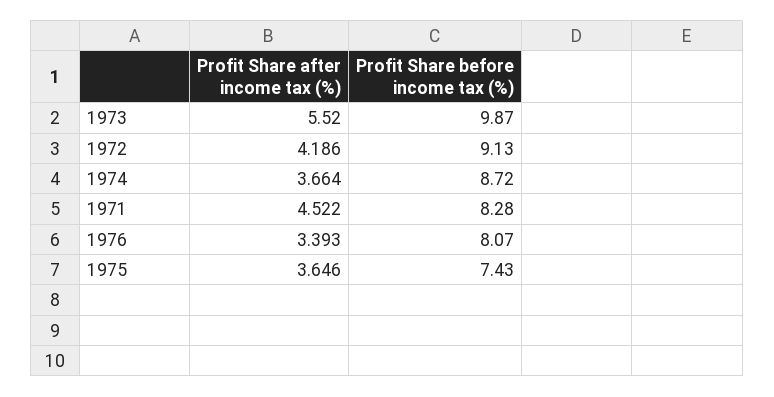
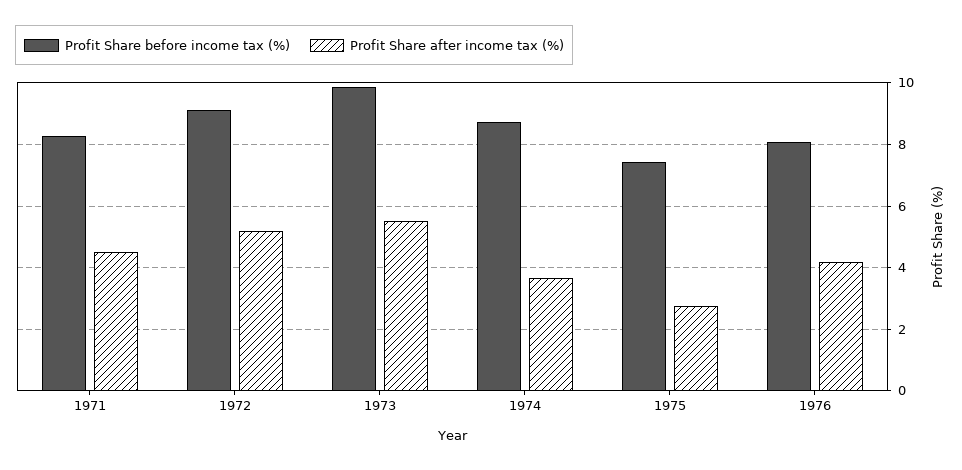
  {
    "Profit Share after income tax (%)": {
      "1973": 5.52,
-     "1972": 4.186,
+     "1972": 5.2,
      "1974": 3.664,
      "1971": 4.522,
-     "1976": 3.393,
+     "1976": 4.2,
-     "1975": 3.646
+     "1975": 2.8
    },
    "Profit Share before income tax (%)": {
      "1973": 9.87,
      "1972": 9.13,
      "1974": 8.72,
      "1971": 8.28,
      "1976": 8.07,
      "1975": 7.43
    }
  }

